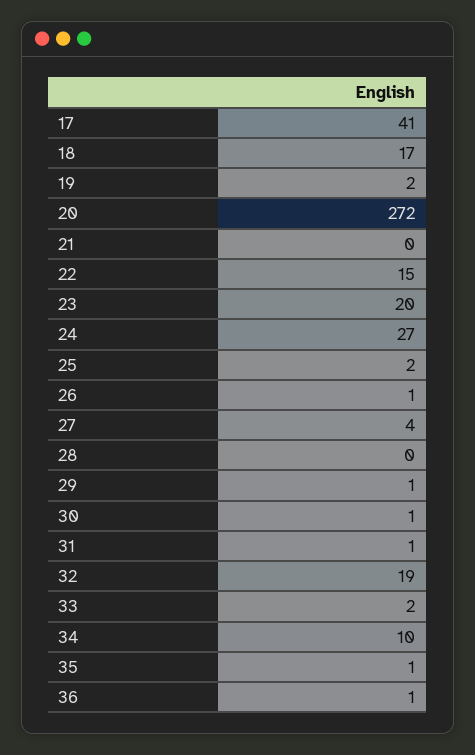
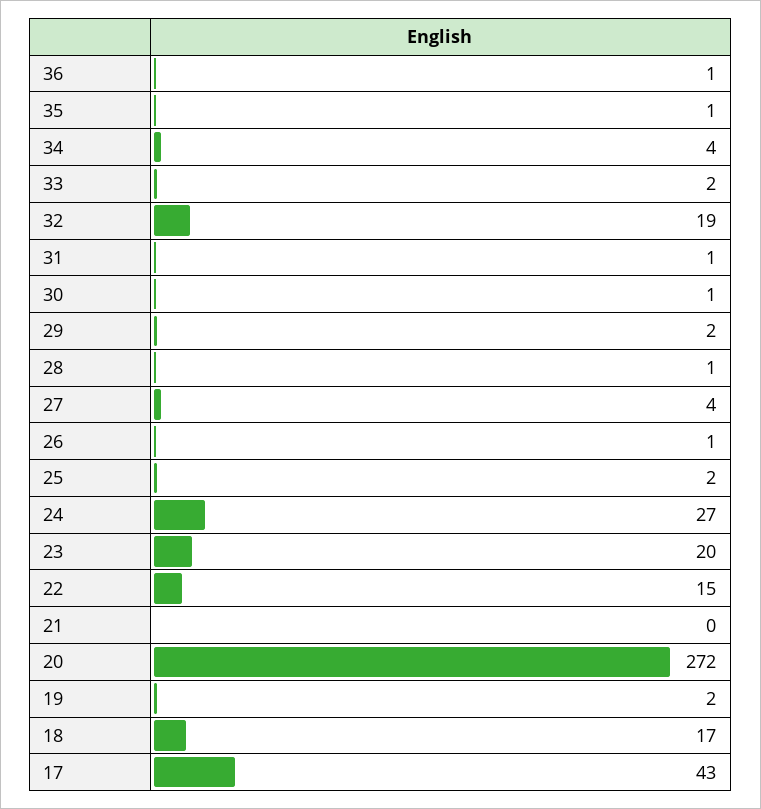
  {
-   "17": 41,
+   "17": 43,
    "18": 17,
    "19": 2,
    "20": 272,
    "21": 0,
    "22": 15,
    "23": 20,
    "24": 27,
    "25": 2,
    "26": 1,
    "27": 4,
-   "28": 0,
+   "28": 1,
-   "29": 1,
+   "29": 2,
    "30": 1,
    "31": 1,
    "32": 19,
    "33": 2,
-   "34": 10,
+   "34": 4,
    "35": 1,
    "36": 1
  }

